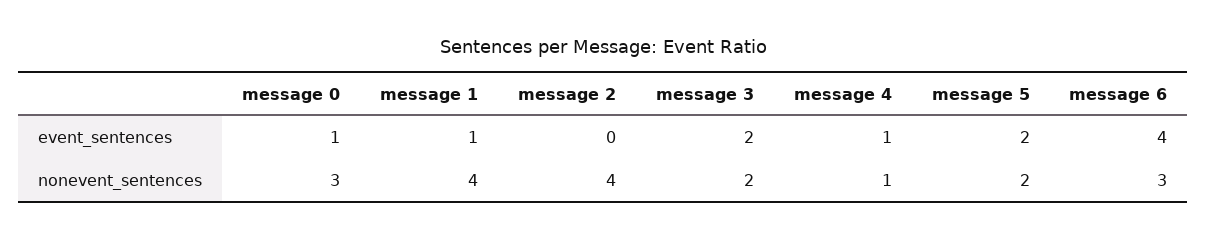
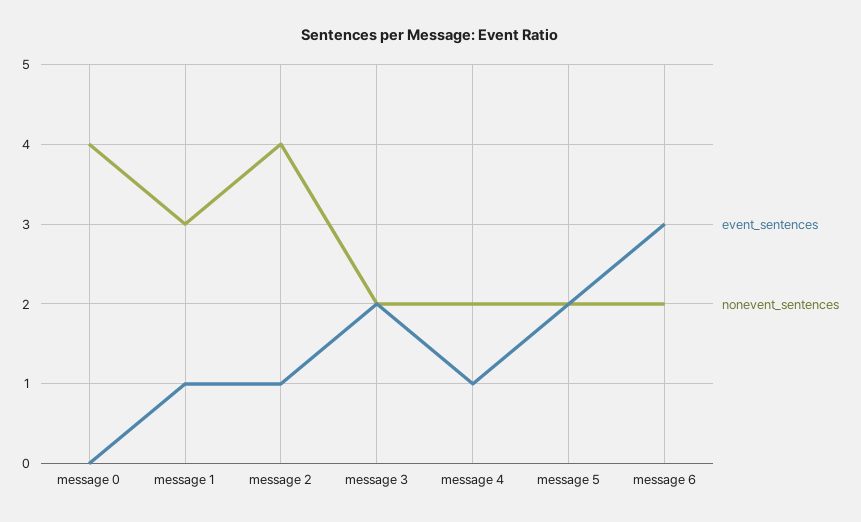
  {
    "event_sentences": {
-     "message 0": 1,
+     "message 0": 0,
      "message 1": 1,
-     "message 2": 0,
+     "message 2": 1,
      "message 3": 2,
      "message 4": 1,
      "message 5": 2,
-     "message 6": 4
+     "message 6": 3
    },
    "nonevent_sentences": {
-     "message 0": 3,
+     "message 0": 4,
-     "message 1": 4,
+     "message 1": 3,
      "message 2": 4,
      "message 3": 2,
-     "message 4": 1,
+     "message 4": 2,
      "message 5": 2,
-     "message 6": 3
+     "message 6": 2
    }
  }

